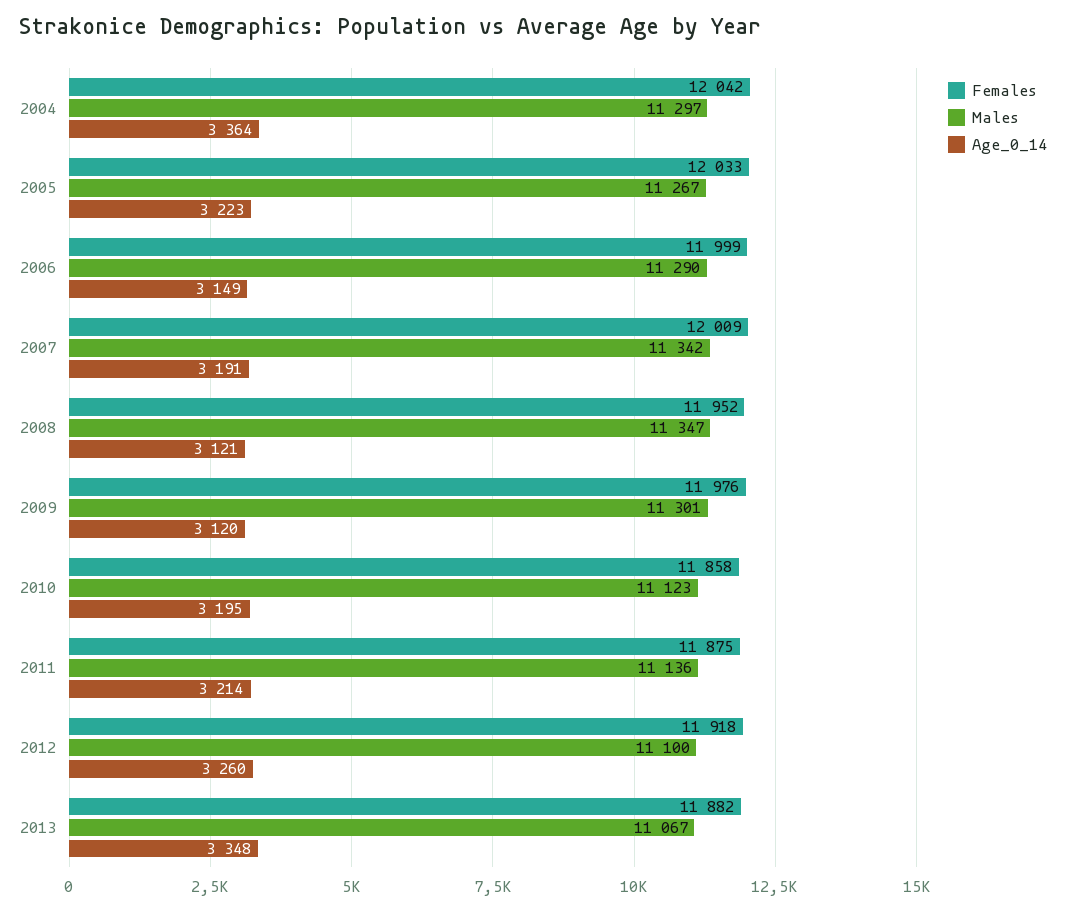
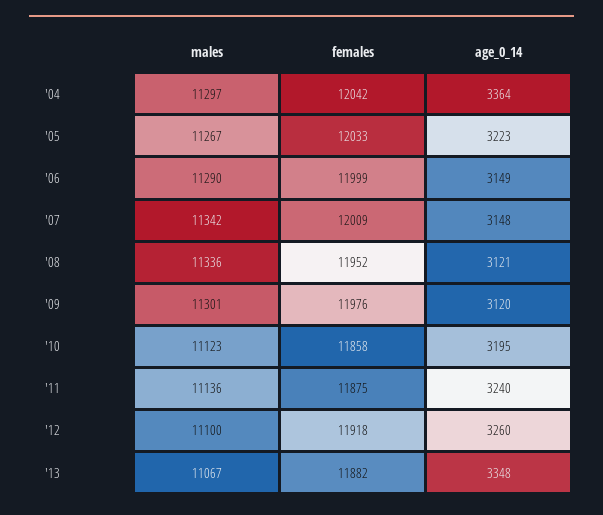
  {
    "Females": {
      "2004": 12042,
      "2005": 12033,
      "2006": 11999,
      "2007": 12009,
      "2008": 11952,
      "2009": 11976,
      "2010": 11858,
      "2011": 11875,
      "2012": 11918,
      "2013": 11882
    },
    "Males": {
      "2004": 11297,
      "2005": 11267,
      "2006": 11290,
      "2007": 11342,
-     "2008": 11347,
+     "2008": 11336,
      "2009": 11301,
      "2010": 11123,
      "2011": 11136,
      "2012": 11100,
      "2013": 11067
    },
    "Age_0_14": {
      "2004": 3364,
      "2005": 3223,
      "2006": 3149,
-     "2007": 3191,
+     "2007": 3148,
      "2008": 3121,
      "2009": 3120,
      "2010": 3195,
-     "2011": 3214,
+     "2011": 3240,
      "2012": 3260,
      "2013": 3348
    }
  }

